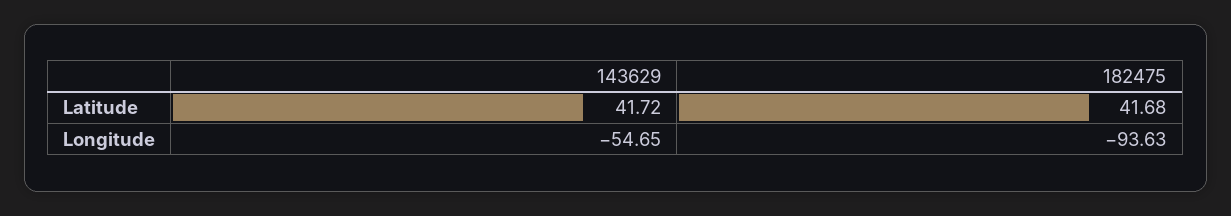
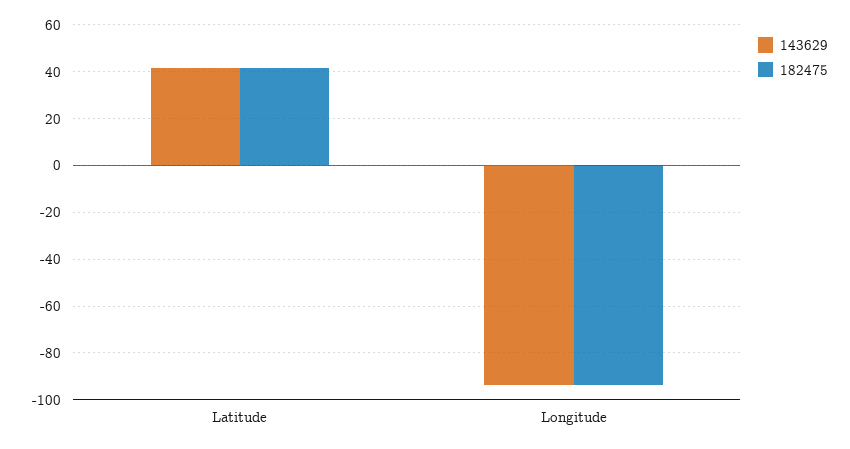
  {
    "143629": {
      "Latitude": 41.72,
-     "Longitude": -54.65
+     "Longitude": -95
    },
    "182475": {
      "Latitude": 41.68,
      "Longitude": -93.63
    }
  }

